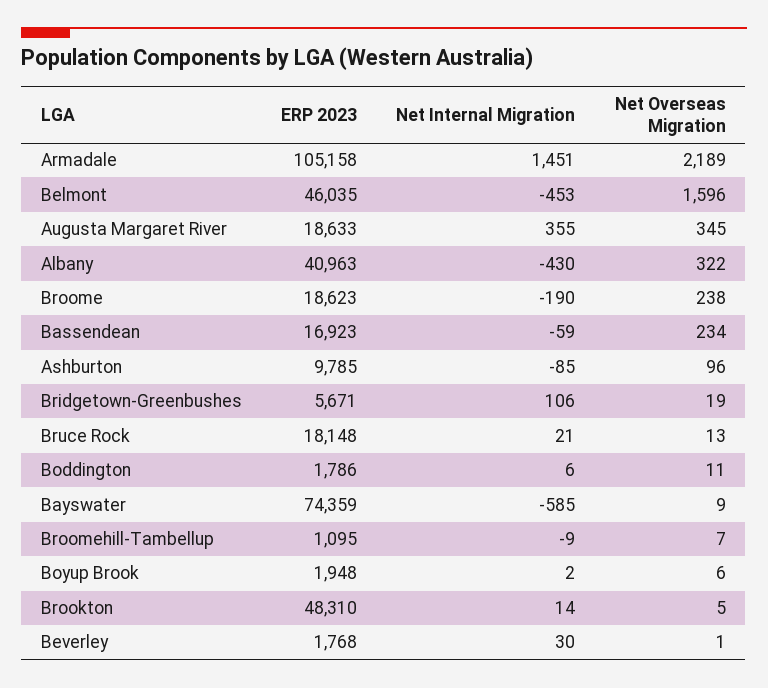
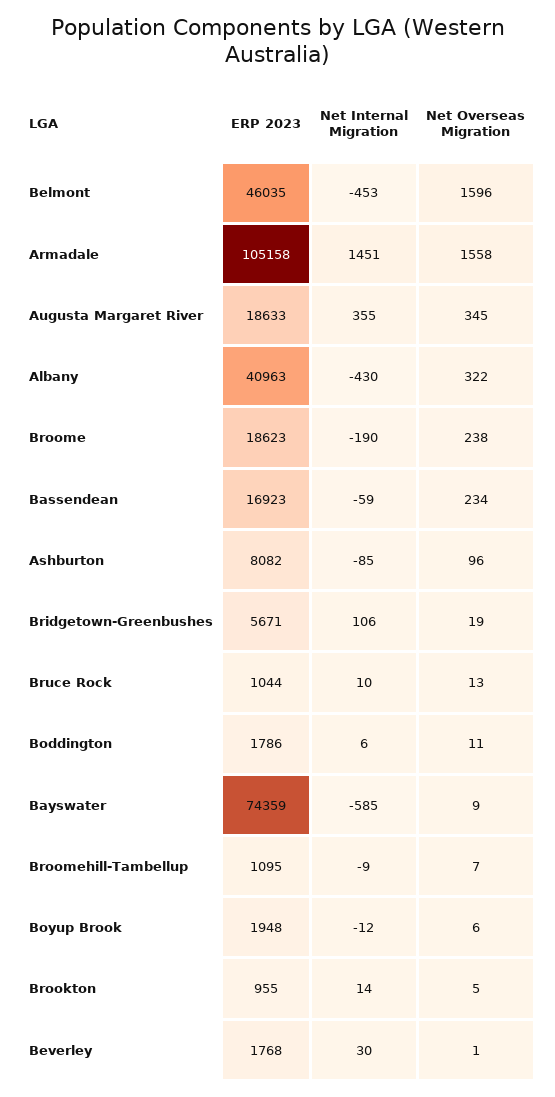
  {
    "ERP 2023": {
      "Armadale": 105158,
      "Belmont": 46035,
      "Augusta Margaret River": 18633,
      "Albany": 40963,
      "Broome": 18623,
      "Bassendean": 16923,
-     "Ashburton": 9785,
+     "Ashburton": 8082,
      "Bridgetown-Greenbushes": 5671,
-     "Bruce Rock": 18148,
+     "Bruce Rock": 1044,
      "Boddington": 1786,
      "Bayswater": 74359,
      "Broomehill-Tambellup": 1095,
      "Boyup Brook": 1948,
-     "Brookton": 48310,
+     "Brookton": 955,
      "Beverley": 1768
    },
    "Net Internal Migration": {
      "Armadale": 1451,
      "Belmont": -453,
      "Augusta Margaret River": 355,
      "Albany": -430,
      "Broome": -190,
      "Bassendean": -59,
      "Ashburton": -85,
      "Bridgetown-Greenbushes": 106,
-     "Bruce Rock": 21,
+     "Bruce Rock": 10,
      "Boddington": 6,
      "Bayswater": -585,
      "Broomehill-Tambellup": -9,
-     "Boyup Brook": 2,
+     "Boyup Brook": -12,
      "Brookton": 14,
      "Beverley": 30
    },
    "Net Overseas Migration": {
-     "Armadale": 2189,
+     "Armadale": 1558,
      "Belmont": 1596,
      "Augusta Margaret River": 345,
      "Albany": 322,
      "Broome": 238,
      "Bassendean": 234,
      "Ashburton": 96,
      "Bridgetown-Greenbushes": 19,
      "Bruce Rock": 13,
      "Boddington": 11,
      "Bayswater": 9,
      "Broomehill-Tambellup": 7,
      "Boyup Brook": 6,
      "Brookton": 5,
      "Beverley": 1
    }
  }

